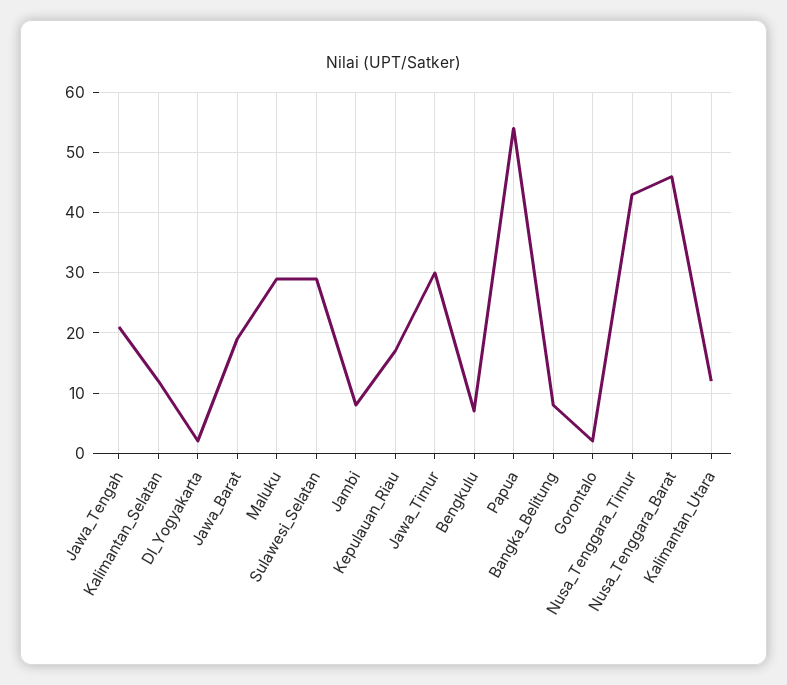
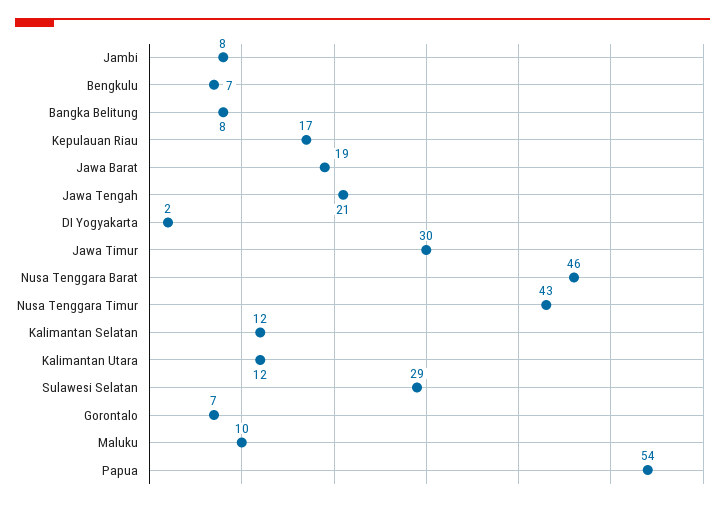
  {
    "Jawa_Tengah": 21,
    "Kalimantan_Selatan": 12,
    "DI_Yogyakarta": 2,
    "Jawa_Barat": 19,
-   "Maluku": 29,
+   "Maluku": 10,
    "Sulawesi_Selatan": 29,
    "Jambi": 8,
    "Kepulauan_Riau": 17,
    "Jawa_Timur": 30,
    "Bengkulu": 7,
    "Papua": 54,
    "Bangka_Belitung": 8,
-   "Gorontalo": 2,
+   "Gorontalo": 7,
    "Nusa_Tenggara_Timur": 43,
    "Nusa_Tenggara_Barat": 46,
    "Kalimantan_Utara": 12
  }

